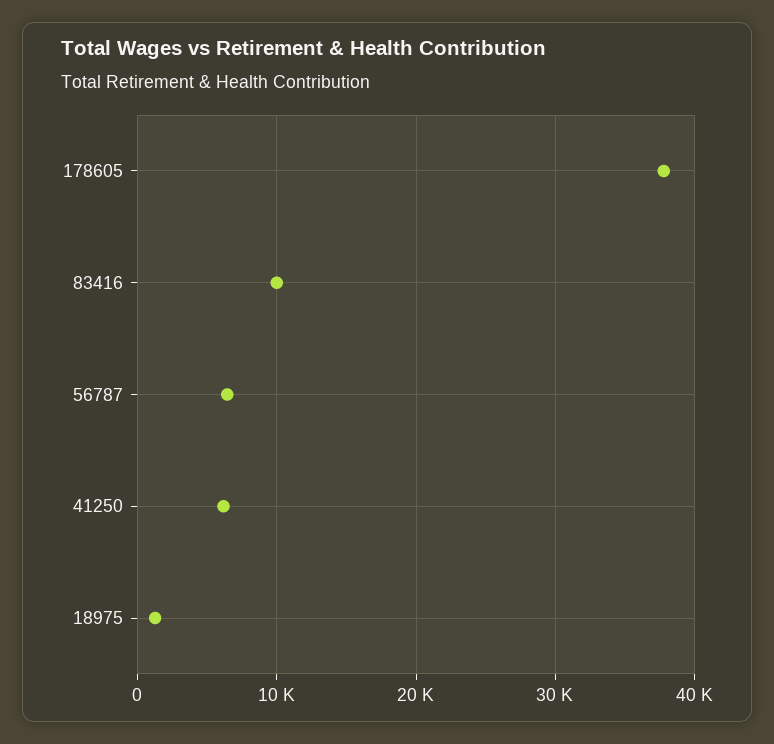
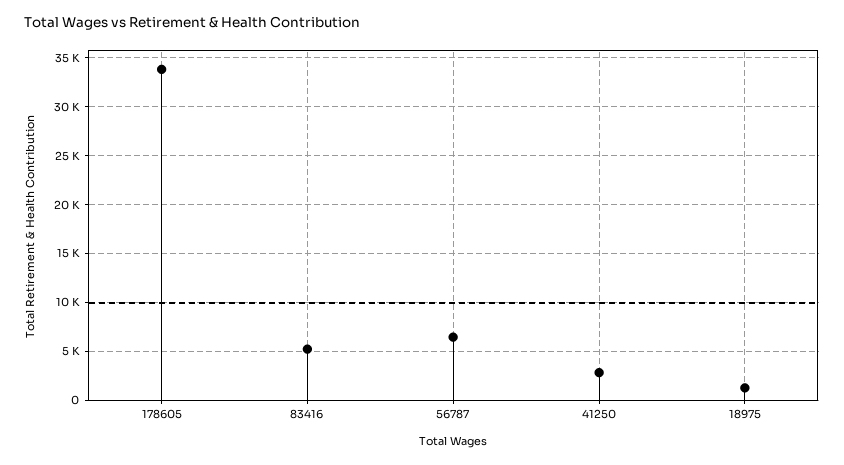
  {
-   "178605": 38000,
+   "178605": 34000,
-   "83416": 10000,
+   "83416": 5000,
    "56787": 6000,
-   "41250": 6000,
+   "41250": 3000,
    "18975": 1000
  }

